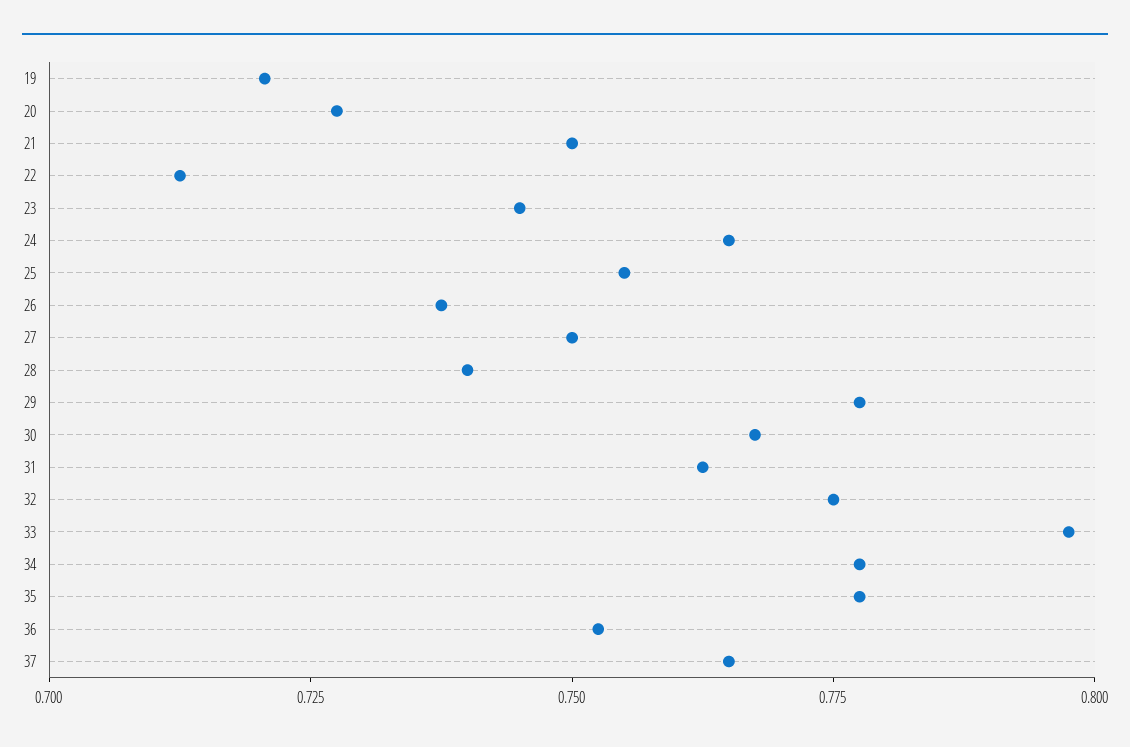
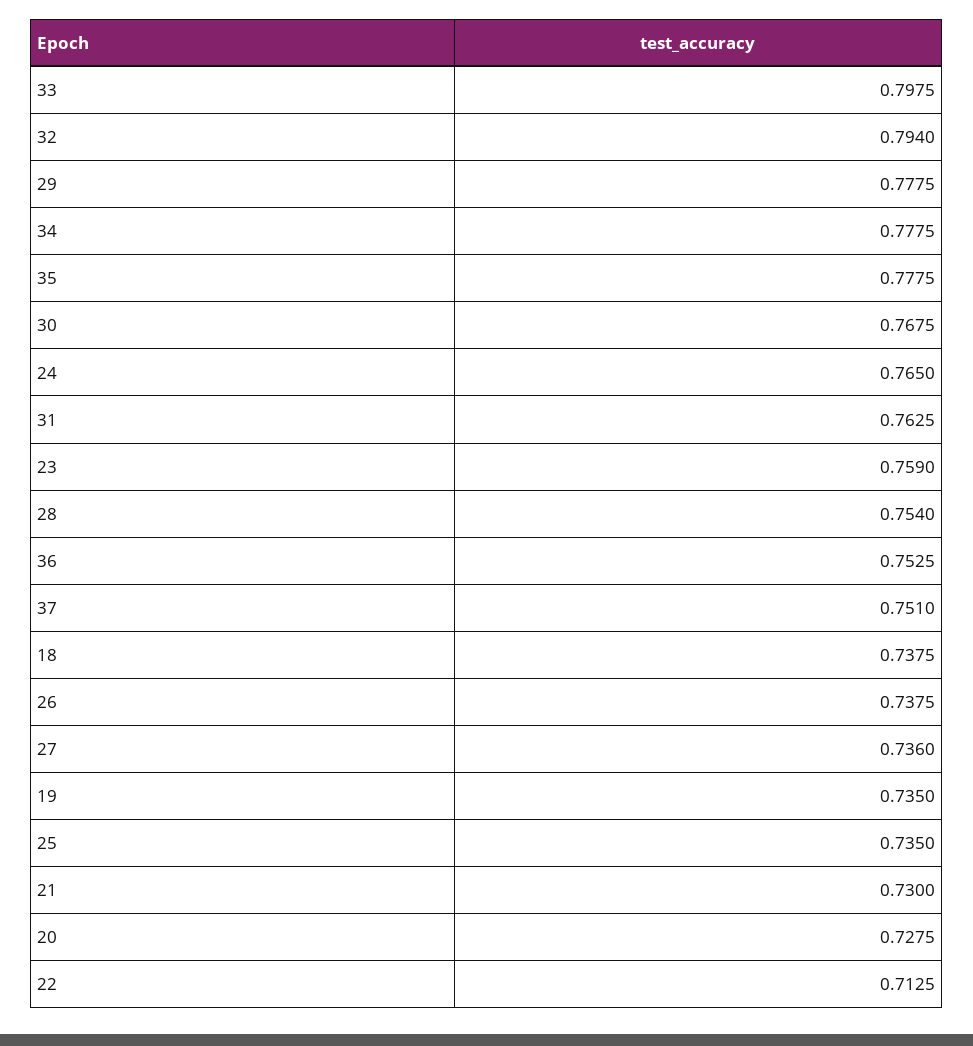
  {
-   "19": 0.72,
+   "19": 0.735,
    "20": 0.7275,
-   "21": 0.75,
+   "21": 0.73,
    "22": 0.7125,
-   "23": 0.745,
+   "23": 0.759,
    "24": 0.765,
-   "25": 0.755,
+   "25": 0.735,
    "26": 0.7375,
-   "27": 0.75,
+   "27": 0.736,
-   "28": 0.74,
+   "28": 0.754,
    "29": 0.7775,
    "30": 0.7675,
    "31": 0.7625,
-   "32": 0.775,
+   "32": 0.794,
    "33": 0.7975,
    "34": 0.7775,
    "35": 0.7775,
    "36": 0.7525,
-   "37": 0.765
+   "37": 0.751,
+   "18": 0.7375
  }

